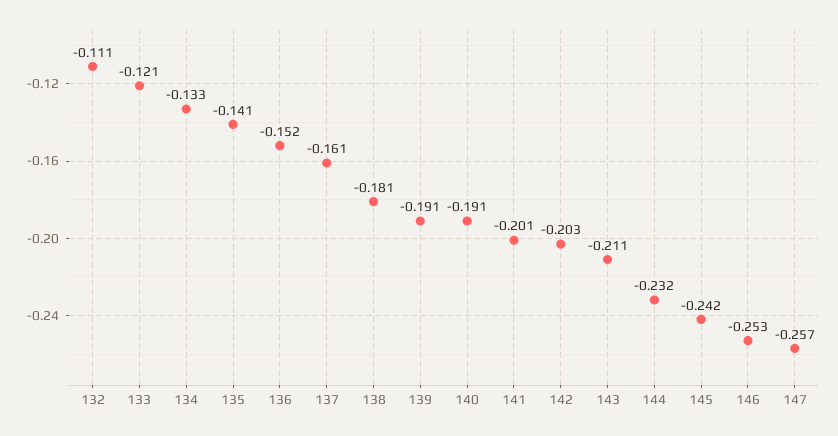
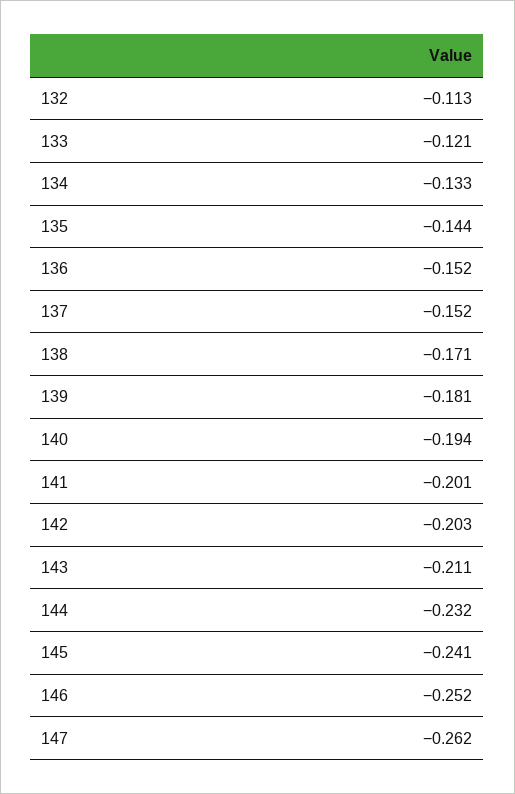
  {
-   "132": -0.111,
+   "132": -0.113,
    "133": -0.121,
    "134": -0.133,
-   "135": -0.141,
+   "135": -0.144,
    "136": -0.152,
-   "137": -0.161,
+   "137": -0.152,
-   "138": -0.181,
+   "138": -0.171,
-   "139": -0.191,
+   "139": -0.181,
-   "140": -0.191,
+   "140": -0.194,
    "141": -0.201,
    "142": -0.203,
    "143": -0.211,
    "144": -0.232,
-   "145": -0.242,
+   "145": -0.241,
-   "146": -0.253,
+   "146": -0.252,
-   "147": -0.257
+   "147": -0.262
  }

